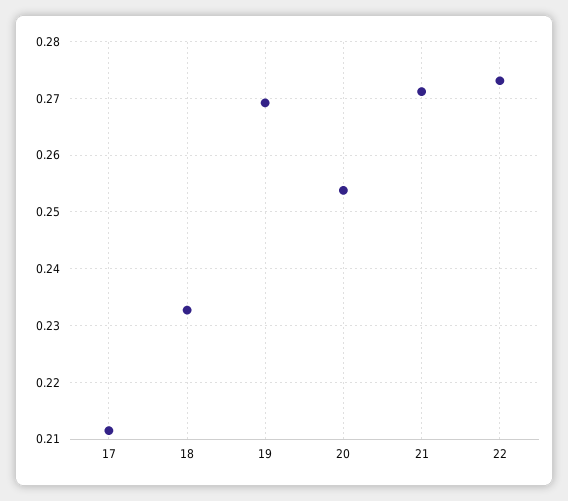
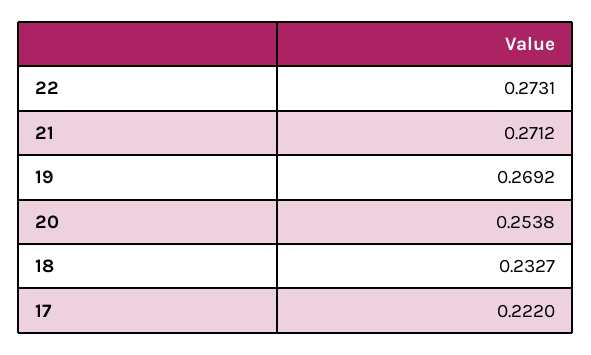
  {
-   "17": 0.212,
+   "17": 0.222,
    "18": 0.2327,
    "19": 0.2692,
    "20": 0.2538,
    "21": 0.2712,
    "22": 0.2731
  }

